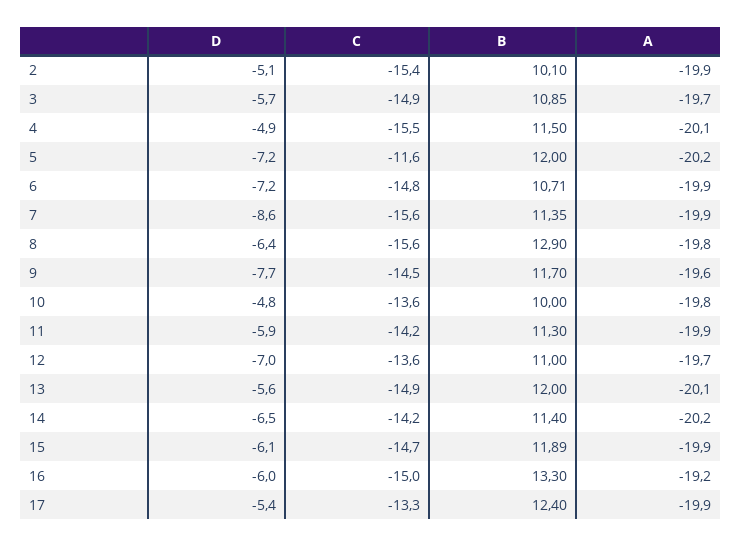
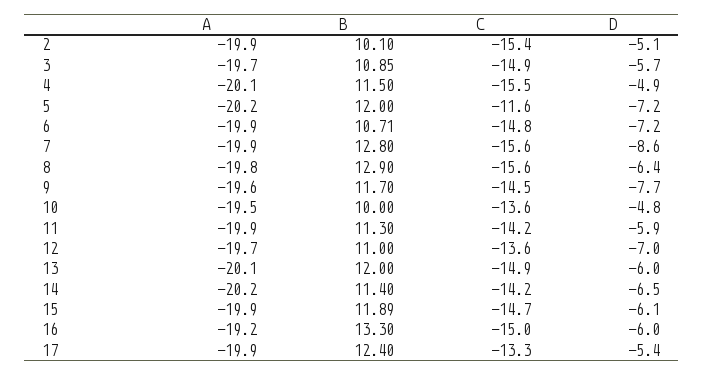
  {
    "D": {
      "2": -5.1,
      "3": -5.7,
      "4": -4.9,
      "5": -7.2,
      "6": -7.2,
      "7": -8.6,
      "8": -6.4,
      "9": -7.7,
      "10": -4.8,
      "11": -5.9,
      "12": -7,
-     "13": -5.6,
+     "13": -6,
      "14": -6.5,
      "15": -6.1,
      "16": -6,
      "17": -5.4
    },
    "C": {
      "2": -15.4,
      "3": -14.9,
      "4": -15.5,
      "5": -11.6,
      "6": -14.8,
      "7": -15.6,
      "8": -15.6,
      "9": -14.5,
      "10": -13.6,
      "11": -14.2,
      "12": -13.6,
      "13": -14.9,
      "14": -14.2,
      "15": -14.7,
      "16": -15,
      "17": -13.3
    },
    "B": {
      "2": 10.1,
      "3": 10.85,
      "4": 11.5,
      "5": 12,
      "6": 10.71,
-     "7": 11.35,
+     "7": 12.8,
      "8": 12.9,
      "9": 11.7,
      "10": 10,
      "11": 11.3,
      "12": 11,
      "13": 12,
      "14": 11.4,
      "15": 11.89,
      "16": 13.3,
      "17": 12.4
    },
    "A": {
      "2": -19.9,
      "3": -19.7,
      "4": -20.1,
      "5": -20.2,
      "6": -19.9,
      "7": -19.9,
      "8": -19.8,
      "9": -19.6,
-     "10": -19.8,
+     "10": -19.5,
      "11": -19.9,
      "12": -19.7,
      "13": -20.1,
      "14": -20.2,
      "15": -19.9,
      "16": -19.2,
      "17": -19.9
    }
  }

